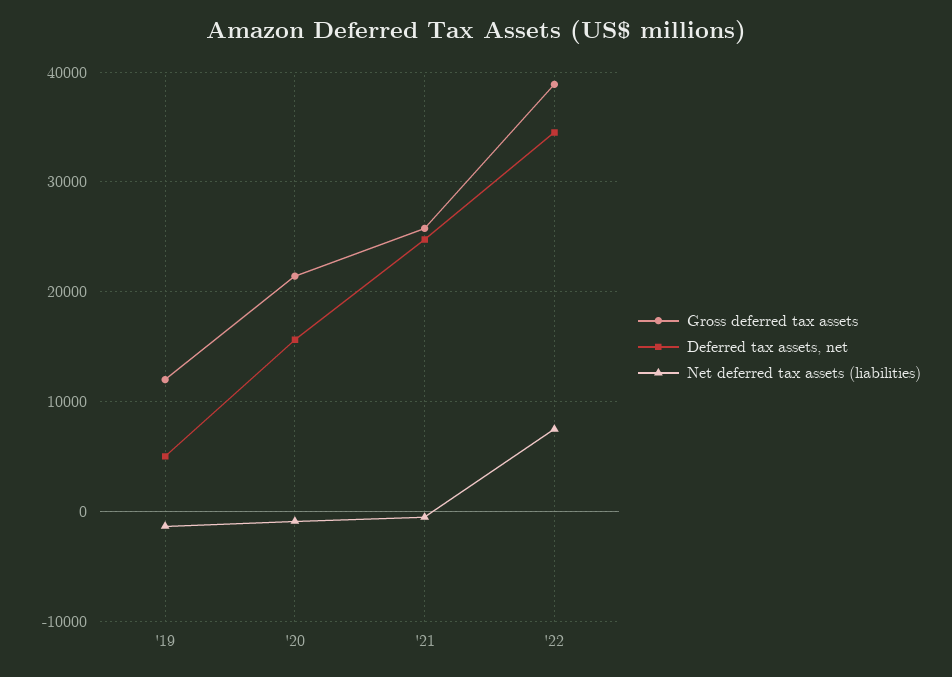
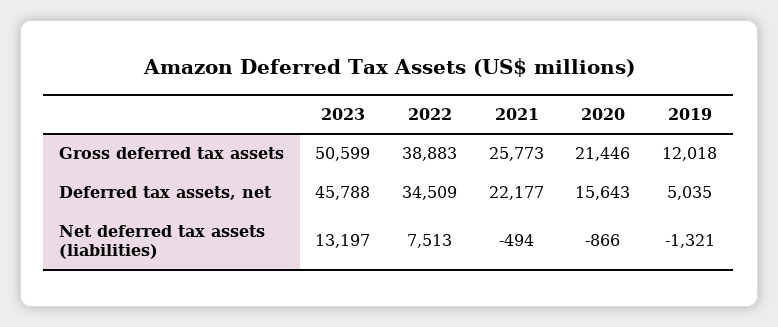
  {
    "Gross deferred tax assets": {
      "'19": 12018,
      "'20": 21446,
      "'21": 25773,
-     "'22": 38883
+     "'22": 38883,
+     "2023": 50599
    },
    "Deferred tax assets, net": {
      "'19": 5035,
      "'20": 15643,
-     "'21": 25000,
+     "'21": 22177,
-     "'22": 34509
+     "'22": 34509,
+     "2023": 45788
    },
    "Net deferred tax assets (liabilities)": {
      "'19": -1321,
      "'20": -866,
      "'21": -494,
-     "'22": 7513
+     "'22": 7513,
+     "2023": 13197
    }
  }

